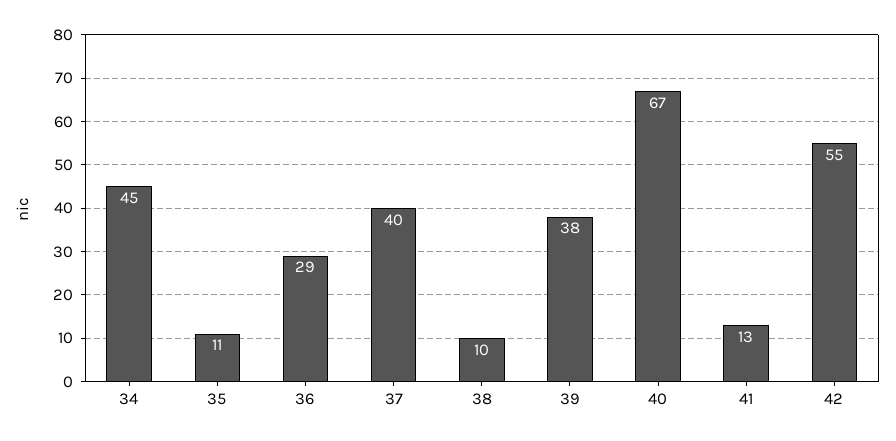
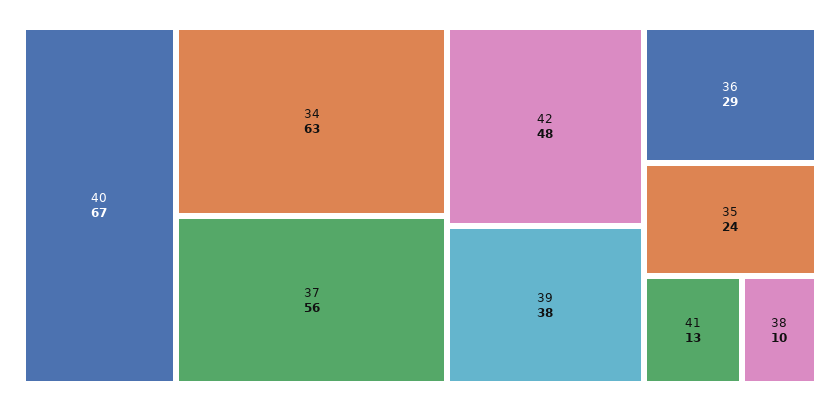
  {
-   "34": 45,
+   "34": 63,
-   "35": 11,
+   "35": 24,
    "36": 29,
-   "37": 40,
+   "37": 56,
    "38": 10,
    "39": 38,
    "40": 67,
    "41": 13,
-   "42": 55
+   "42": 48
  }

